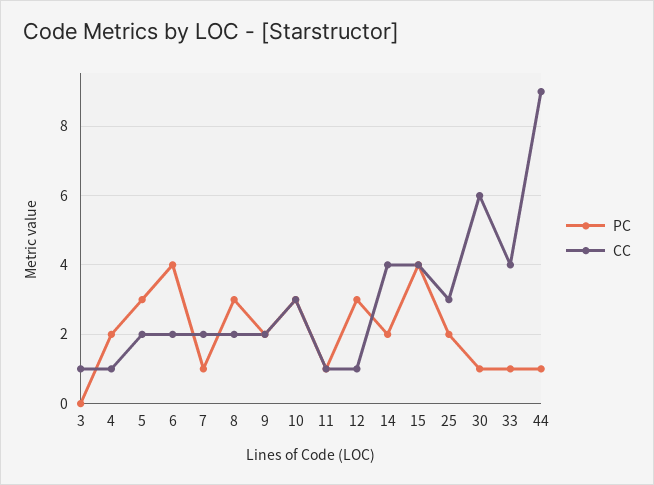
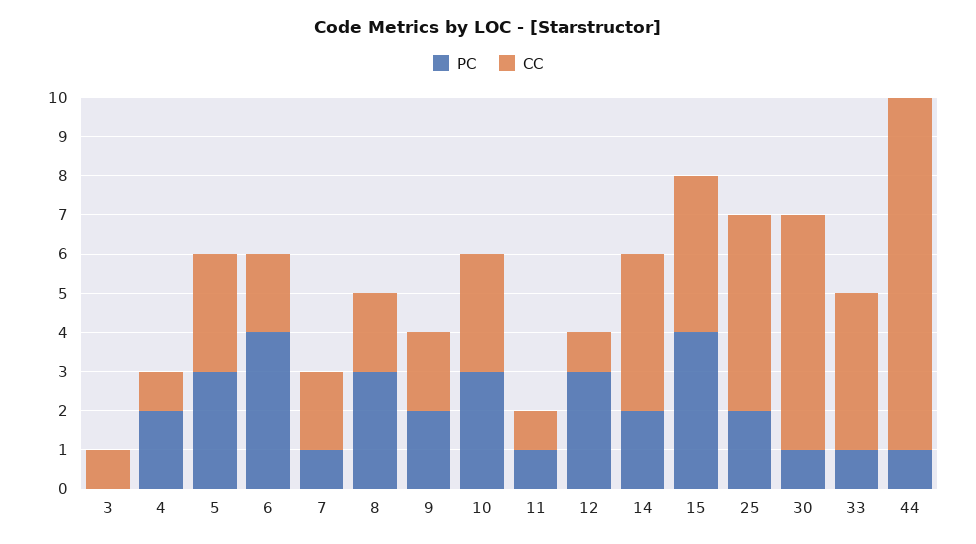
  {
    "PC": {
      "3": 0,
      "4": 2,
      "5": 3,
      "6": 4,
      "7": 1,
      "8": 3,
      "9": 2,
      "10": 3,
      "11": 1,
      "12": 3,
      "14": 2,
      "15": 4,
      "25": 2,
      "30": 1,
      "33": 1,
      "44": 1
    },
    "CC": {
      "3": 1,
      "4": 1,
-     "5": 2,
+     "5": 3,
      "6": 2,
      "7": 2,
      "8": 2,
      "9": 2,
      "10": 3,
      "11": 1,
      "12": 1,
      "14": 4,
      "15": 4,
-     "25": 3,
+     "25": 5,
      "30": 6,
      "33": 4,
      "44": 9
    }
  }

